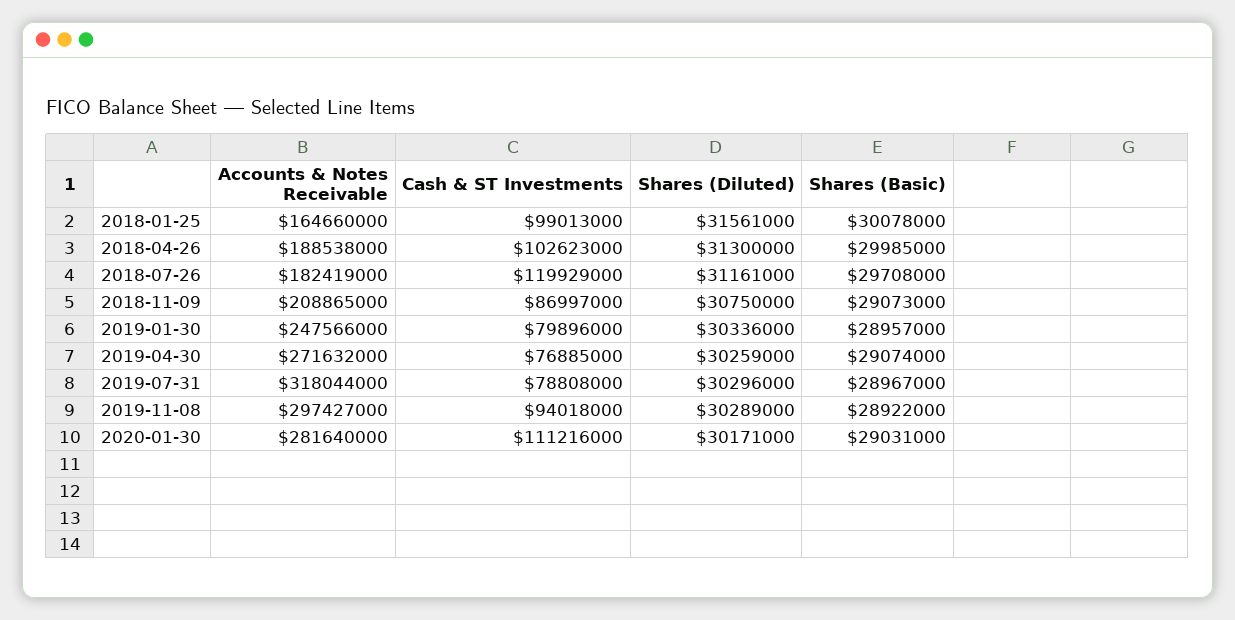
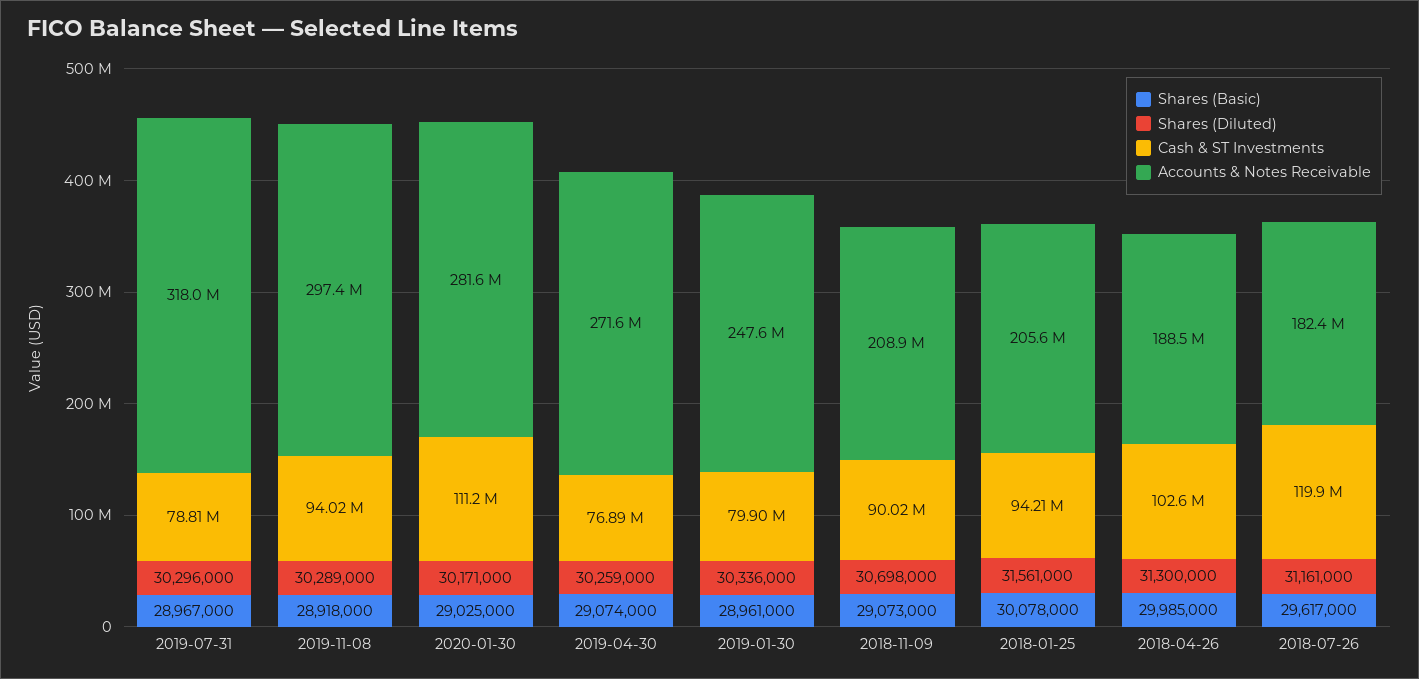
  {
    "Accounts & Notes Receivable": {
-     "2018-01-25": 164660000,
+     "2018-01-25": 205600000,
      "2018-04-26": 188538000,
      "2018-07-26": 182419000,
      "2018-11-09": 208865000,
      "2019-01-30": 247566000,
      "2019-04-30": 271632000,
      "2019-07-31": 318044000,
      "2019-11-08": 297427000,
      "2020-01-30": 281640000
    },
    "Cash & ST Investments": {
-     "2018-01-25": 99013000,
+     "2018-01-25": 94210000,
      "2018-04-26": 102623000,
      "2018-07-26": 119929000,
-     "2018-11-09": 86997000,
+     "2018-11-09": 90020000,
      "2019-01-30": 79896000,
      "2019-04-30": 76885000,
      "2019-07-31": 78808000,
      "2019-11-08": 94018000,
      "2020-01-30": 111216000
    },
    "Shares (Diluted)": {
      "2018-01-25": 31561000,
      "2018-04-26": 31300000,
      "2018-07-26": 31161000,
-     "2018-11-09": 30750000,
+     "2018-11-09": 30698000,
      "2019-01-30": 30336000,
      "2019-04-30": 30259000,
      "2019-07-31": 30296000,
      "2019-11-08": 30289000,
      "2020-01-30": 30171000
    },
    "Shares (Basic)": {
      "2018-01-25": 30078000,
      "2018-04-26": 29985000,
-     "2018-07-26": 29708000,
+     "2018-07-26": 29617000,
      "2018-11-09": 29073000,
-     "2019-01-30": 28957000,
+     "2019-01-30": 28961000,
      "2019-04-30": 29074000,
      "2019-07-31": 28967000,
-     "2019-11-08": 28922000,
+     "2019-11-08": 28918000,
-     "2020-01-30": 29031000
+     "2020-01-30": 29025000
    }
  }

